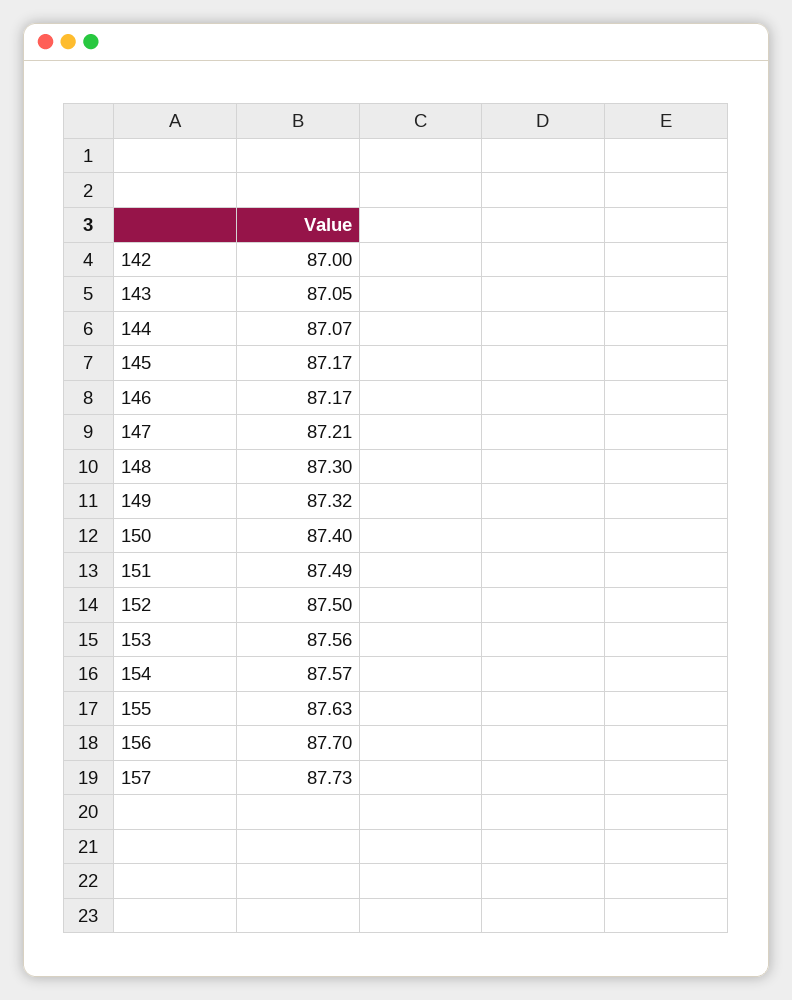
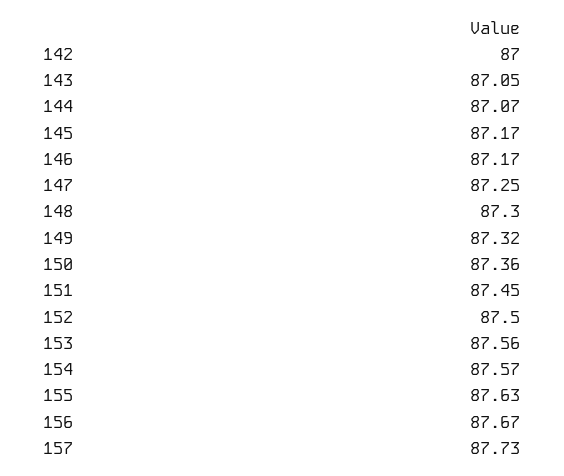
  {
    "142": 87,
    "143": 87.05,
    "144": 87.07,
    "145": 87.17,
    "146": 87.17,
-   "147": 87.21,
+   "147": 87.25,
    "148": 87.3,
    "149": 87.32,
-   "150": 87.4,
+   "150": 87.36,
-   "151": 87.49,
+   "151": 87.45,
    "152": 87.5,
    "153": 87.56,
    "154": 87.57,
    "155": 87.63,
-   "156": 87.7,
+   "156": 87.67,
    "157": 87.73
  }

